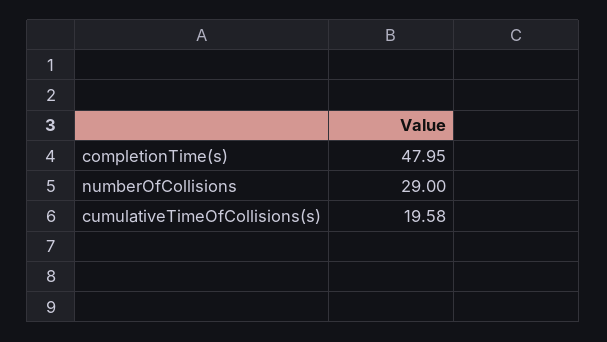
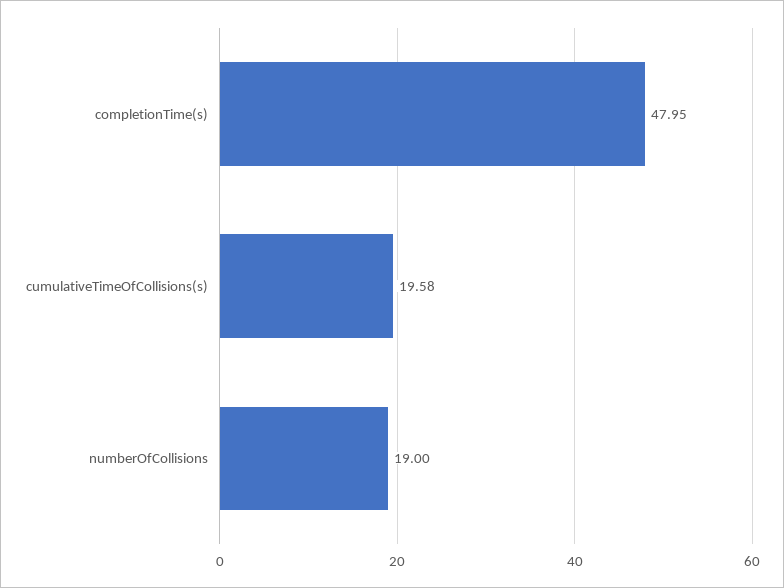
  {
    "completionTime(s)": 47.95,
-   "numberOfCollisions": 29,
+   "numberOfCollisions": 19,
    "cumulativeTimeOfCollisions(s)": 19.58
  }

